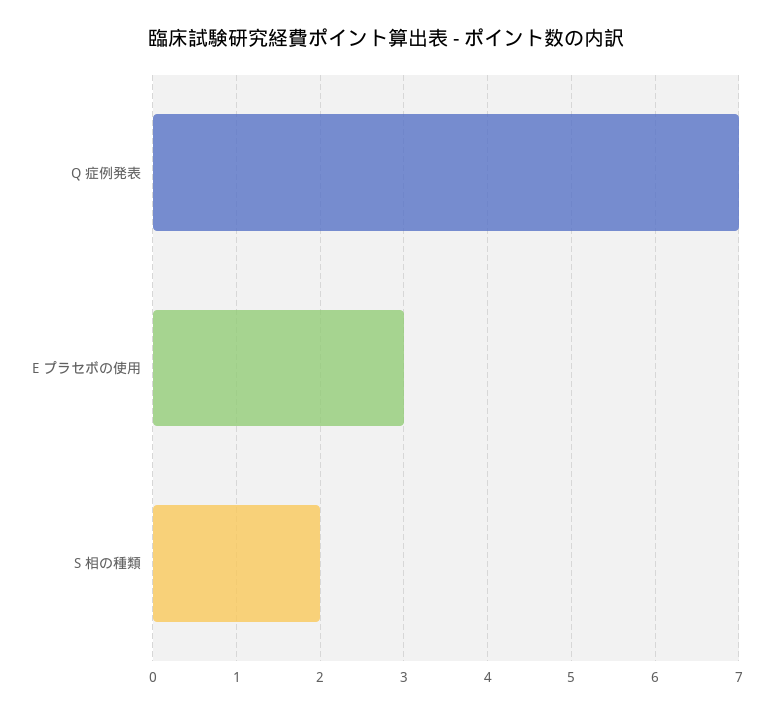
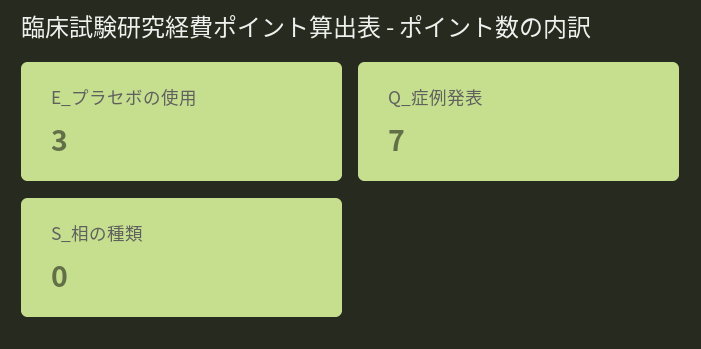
  {
    "Q 症例発表": 7,
    "E プラセボの使用": 3,
-   "S 相の種類": 2
+   "S 相の種類": 0
  }

